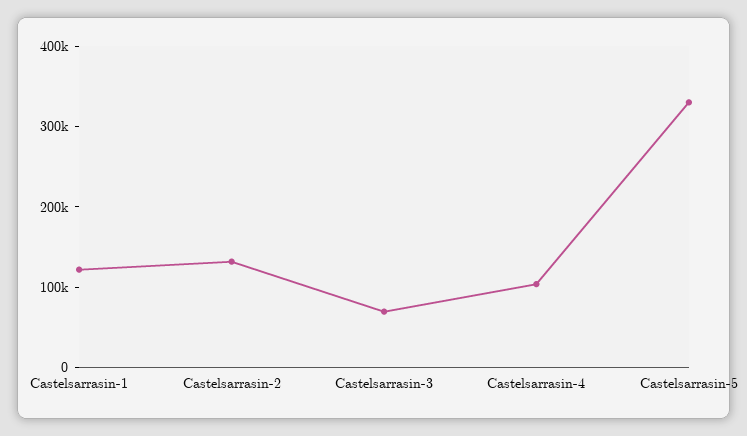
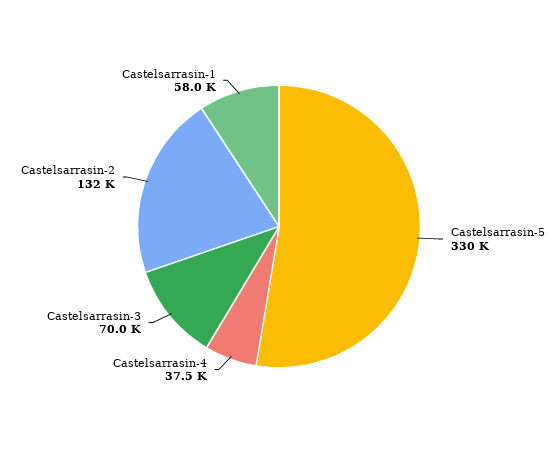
  {
-   "Castelsarrasin-1": 120000,
+   "Castelsarrasin-1": 58000,
    "Castelsarrasin-2": 132000,
    "Castelsarrasin-3": 70000,
-   "Castelsarrasin-4": 100000,
+   "Castelsarrasin-4": 37500,
    "Castelsarrasin-5": 330000
  }

